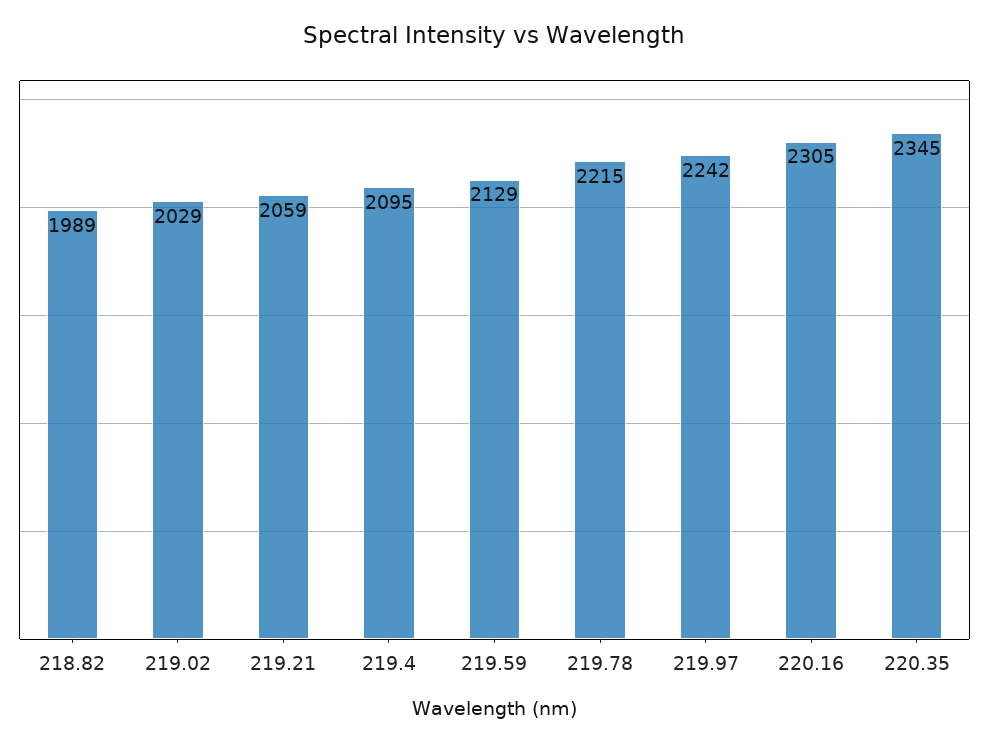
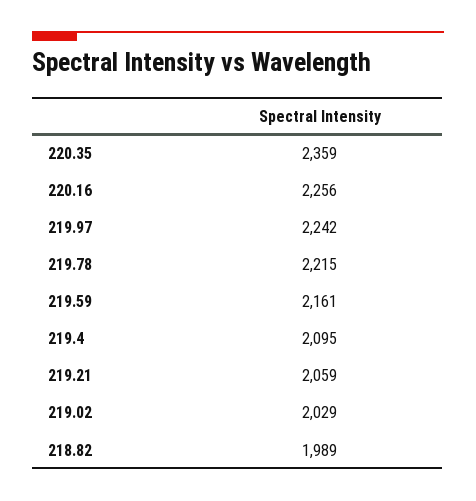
  {
    "218.82": 1989,
    "219.02": 2029,
    "219.21": 2059,
    "219.4": 2095,
-   "219.59": 2129,
+   "219.59": 2161,
    "219.78": 2215,
    "219.97": 2242,
-   "220.16": 2305,
+   "220.16": 2256,
-   "220.35": 2345
+   "220.35": 2359
  }

